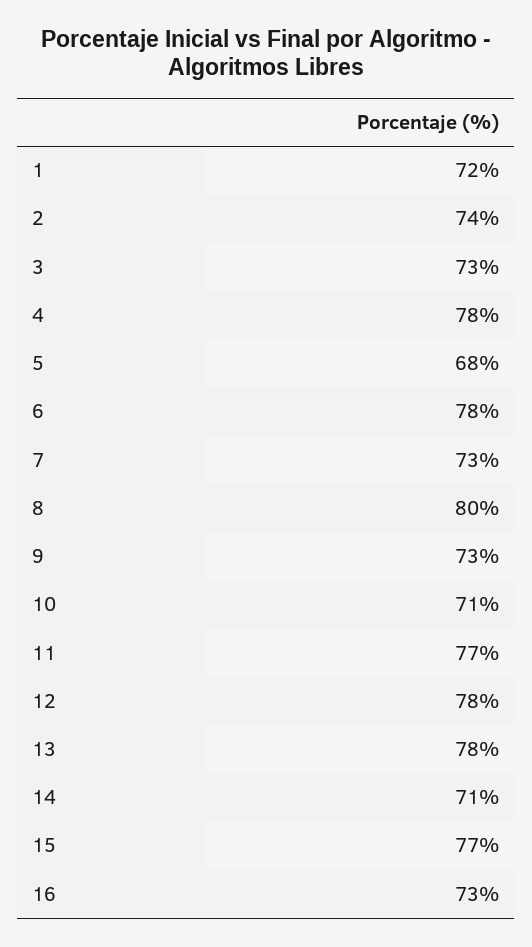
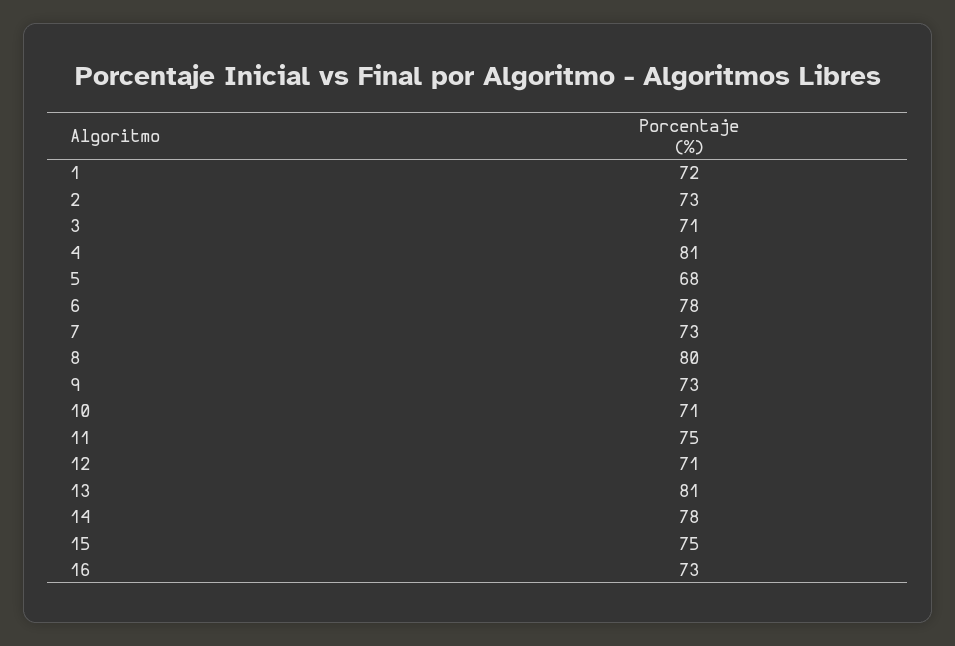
  {
    "1": 72,
-   "2": 74,
+   "2": 73,
-   "3": 73,
+   "3": 71,
-   "4": 78,
+   "4": 81,
    "5": 68,
    "6": 78,
    "7": 73,
    "8": 80,
    "9": 73,
    "10": 71,
-   "11": 77,
+   "11": 75,
-   "12": 78,
+   "12": 71,
-   "13": 78,
+   "13": 81,
-   "14": 71,
+   "14": 78,
-   "15": 77,
+   "15": 75,
    "16": 73
  }

